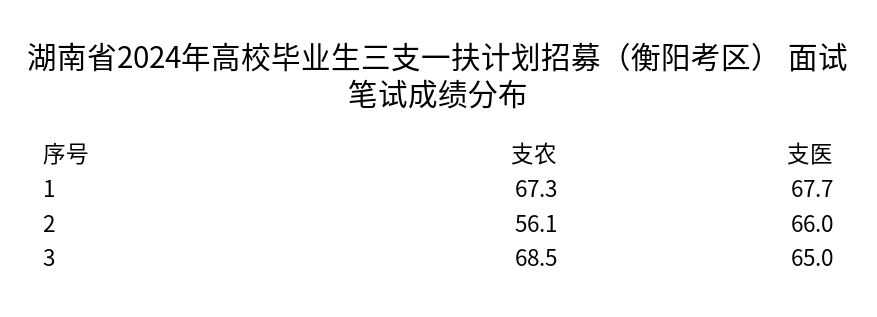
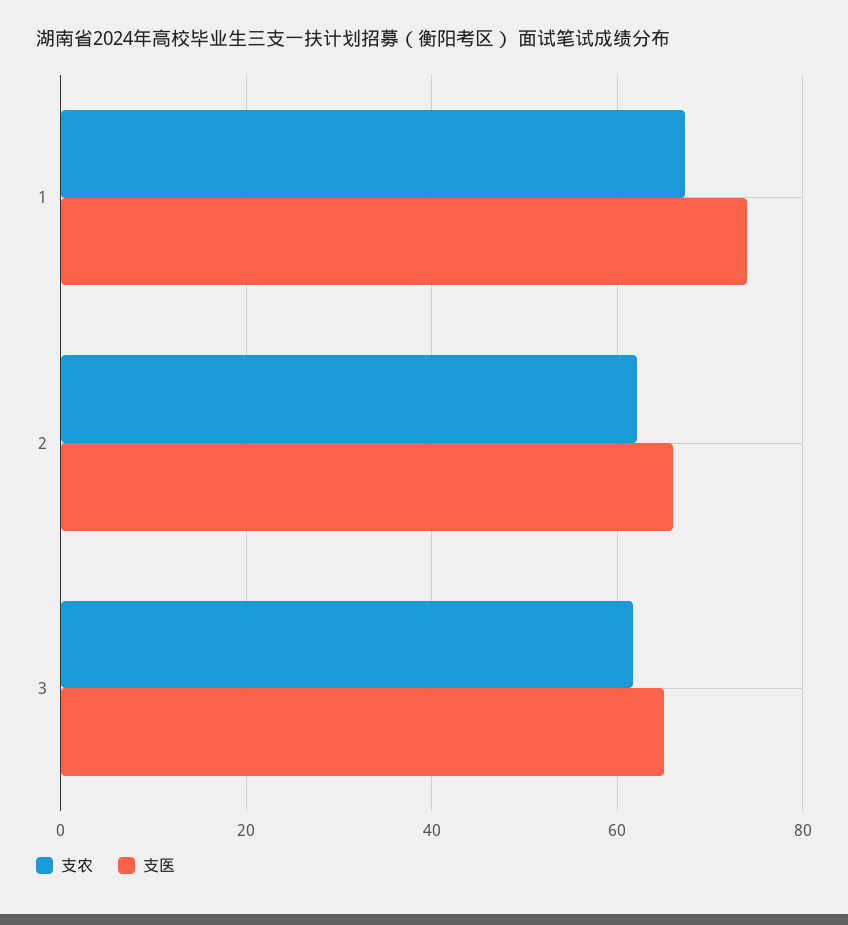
  {
    "支农": {
      "1": 67.3,
-     "2": 56.1,
+     "2": 62,
-     "3": 68.5
+     "3": 62
    },
    "支医": {
-     "1": 67.7,
+     "1": 74,
      "2": 66,
      "3": 65
    }
  }

